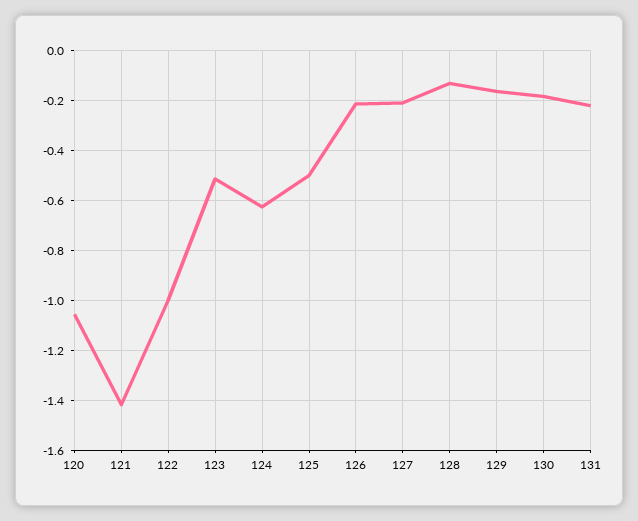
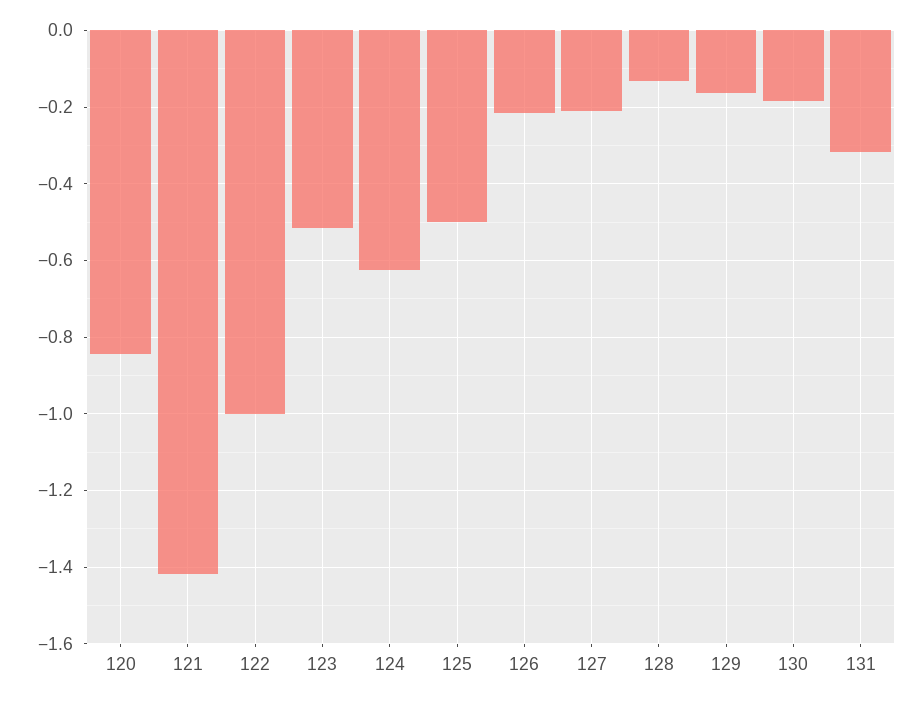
  {
-   "120": -1.05,
+   "120": -0.84,
    "121": -1.42,
    "122": -1,
    "123": -0.52,
    "124": -0.62,
    "125": -0.5,
    "126": -0.22,
    "127": -0.22,
    "128": -0.14,
    "129": -0.16,
    "130": -0.18,
-   "131": -0.225
+   "131": -0.32
  }

